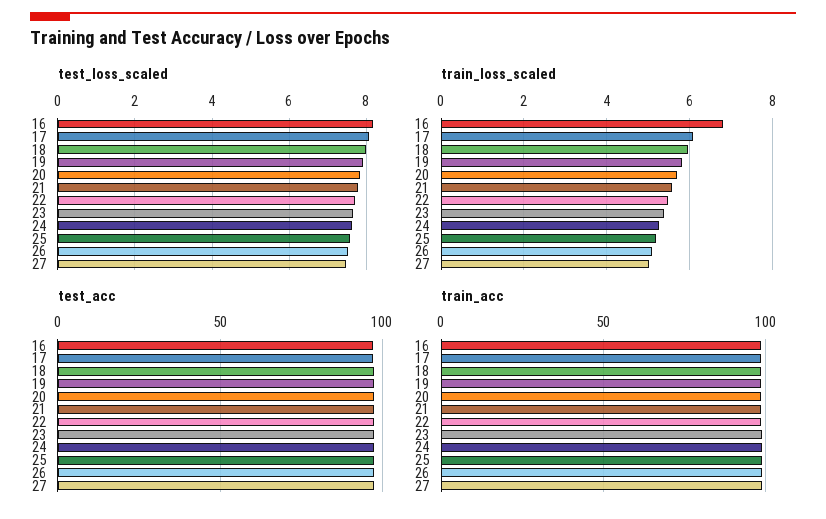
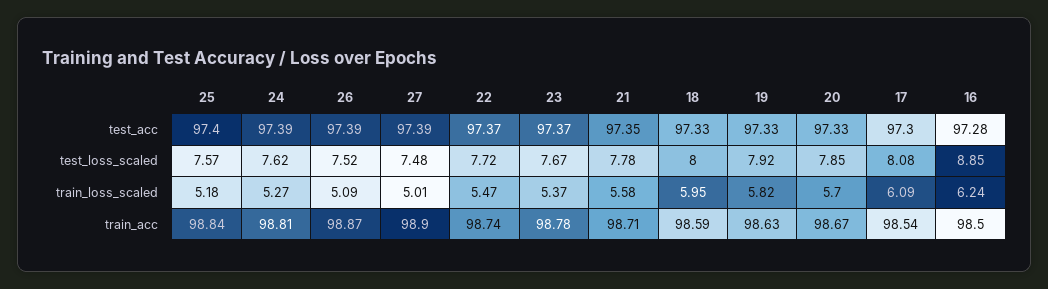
  {
    "test_loss_scaled": {
-     "16": 8.2,
+     "16": 8.85,
      "17": 8.08,
      "18": 8,
      "19": 7.92,
      "20": 7.85,
      "21": 7.78,
      "22": 7.72,
      "23": 7.67,
      "24": 7.62,
      "25": 7.57,
      "26": 7.52,
      "27": 7.48
    },
    "train_loss_scaled": {
-     "16": 6.8,
+     "16": 6.24,
      "17": 6.09,
      "18": 5.95,
      "19": 5.82,
      "20": 5.7,
      "21": 5.58,
      "22": 5.47,
      "23": 5.37,
      "24": 5.27,
      "25": 5.18,
      "26": 5.09,
      "27": 5.01
    },
    "test_acc": {
      "16": 97.28,
      "17": 97.3,
      "18": 97.33,
      "19": 97.33,
      "20": 97.33,
      "21": 97.35,
      "22": 97.37,
      "23": 97.37,
      "24": 97.39,
      "25": 97.4,
      "26": 97.39,
      "27": 97.39
    },
    "train_acc": {
      "16": 98.5,
      "17": 98.54,
      "18": 98.59,
      "19": 98.63,
      "20": 98.67,
      "21": 98.71,
      "22": 98.74,
      "23": 98.78,
      "24": 98.81,
      "25": 98.84,
      "26": 98.87,
      "27": 98.9
    }
  }

